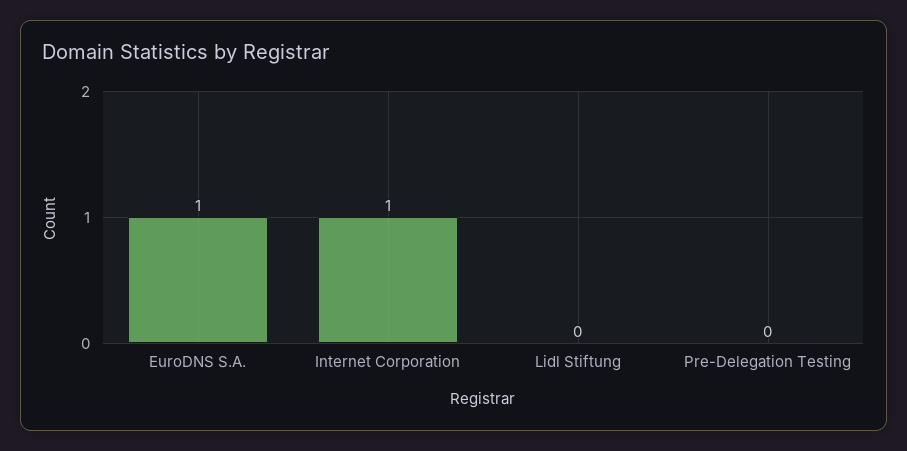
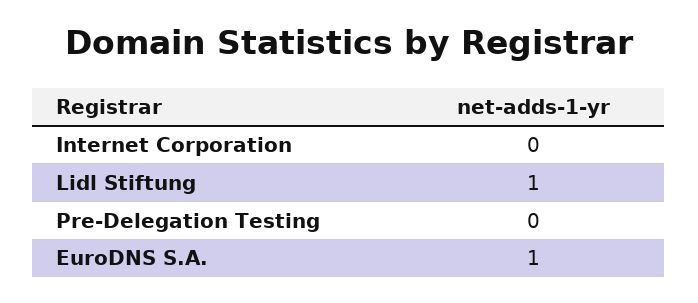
  {
    "EuroDNS S.A.": 1,
-   "Internet Corporation": 1,
+   "Internet Corporation": 0,
-   "Lidl Stiftung": 0,
+   "Lidl Stiftung": 1,
    "Pre-Delegation Testing": 0
  }

